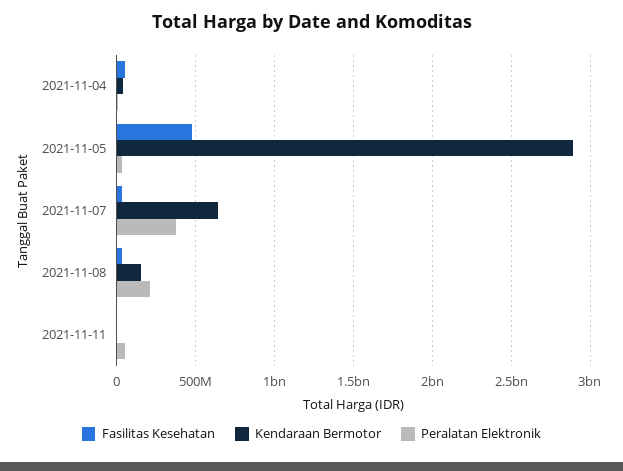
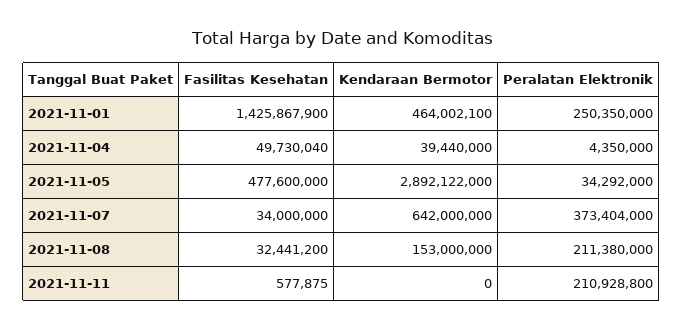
  {
    "Fasilitas Kesehatan": {
      "2021-11-04": 49730040,
      "2021-11-05": 477600000,
      "2021-11-07": 34000000,
      "2021-11-08": 32441200,
-     "2021-11-11": 577875
+     "2021-11-11": 577875,
+     "2021-11-01": 1425867900
    },
    "Kendaraan Bermotor": {
      "2021-11-04": 39440000,
      "2021-11-05": 2892122000,
      "2021-11-07": 642000000,
      "2021-11-08": 153000000,
-     "2021-11-11": 0
+     "2021-11-11": 0,
+     "2021-11-01": 464002100
    },
    "Peralatan Elektronik": {
      "2021-11-04": 4350000,
      "2021-11-05": 34292000,
      "2021-11-07": 373404000,
      "2021-11-08": 211380000,
-     "2021-11-11": 50000000
+     "2021-11-11": 210928800,
+     "2021-11-01": 250350000
    }
  }

